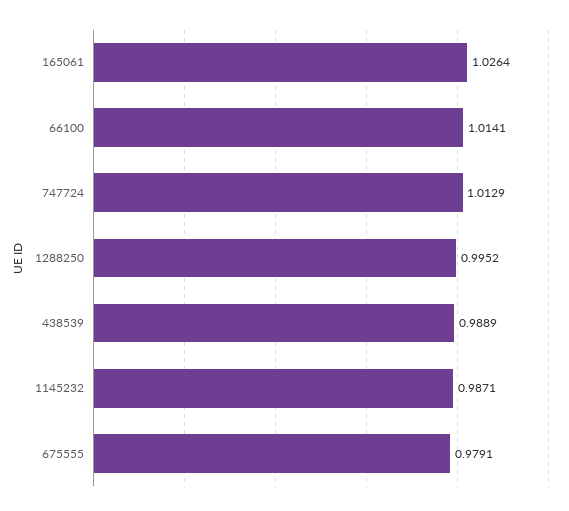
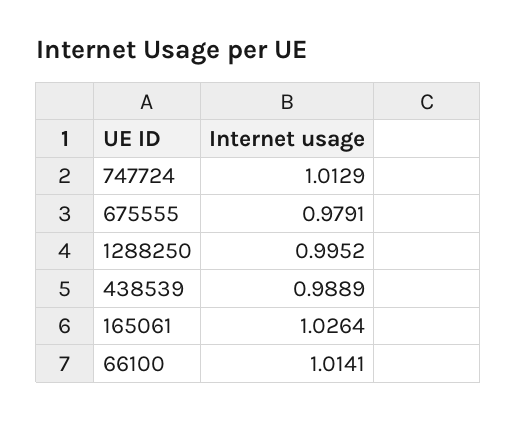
  {
    "165061": 1.0264,
    "66100": 1.0141,
    "747724": 1.0129,
    "1288250": 0.9952,
    "438539": 0.9889,
-   "1145232": 0.9871,
    "675555": 0.9791
  }

